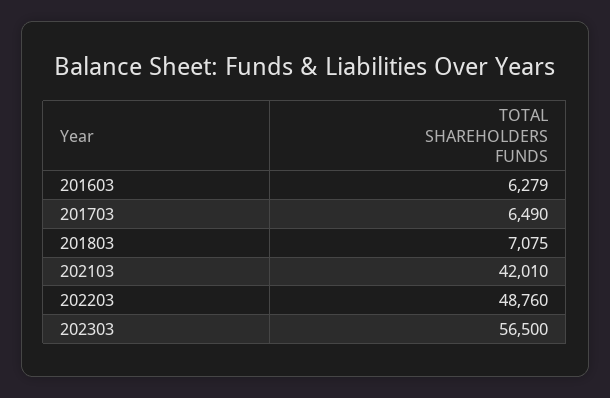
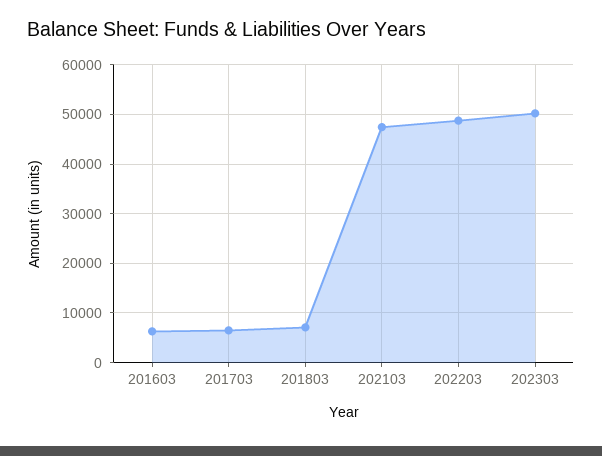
  {
    "201603": 6279,
    "201703": 6490,
    "201803": 7075,
-   "202103": 42010,
+   "202103": 48000,
    "202203": 48760,
-   "202303": 56500
+   "202303": 50000
  }

